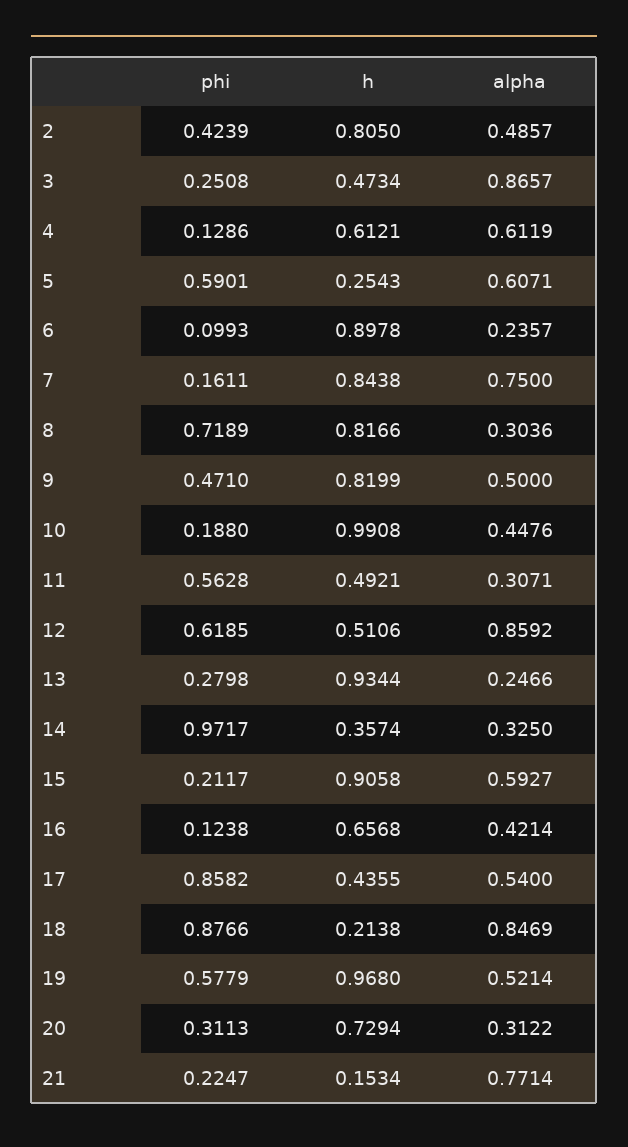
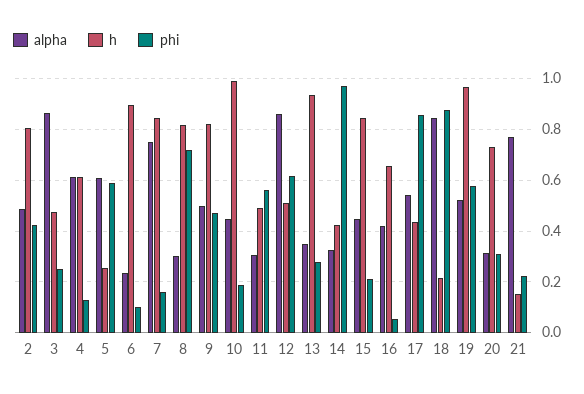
  {
    "phi": {
      "2": 0.4239,
      "3": 0.2508,
      "4": 0.1286,
      "5": 0.5901,
      "6": 0.0993,
      "7": 0.1611,
      "8": 0.7189,
      "9": 0.471,
      "10": 0.188,
      "11": 0.5628,
      "12": 0.6185,
      "13": 0.2798,
      "14": 0.9717,
      "15": 0.2117,
-     "16": 0.1238,
+     "16": 0.05,
      "17": 0.8582,
      "18": 0.8766,
      "19": 0.5779,
      "20": 0.3113,
      "21": 0.2247
    },
    "h": {
      "2": 0.805,
      "3": 0.4734,
      "4": 0.6121,
      "5": 0.2543,
      "6": 0.8978,
      "7": 0.8438,
      "8": 0.8166,
      "9": 0.8199,
      "10": 0.9908,
      "11": 0.4921,
      "12": 0.5106,
      "13": 0.9344,
-     "14": 0.3574,
+     "14": 0.425,
-     "15": 0.9058,
+     "15": 0.85,
      "16": 0.6568,
      "17": 0.4355,
      "18": 0.2138,
      "19": 0.968,
      "20": 0.7294,
      "21": 0.1534
    },
    "alpha": {
      "2": 0.4857,
      "3": 0.8657,
      "4": 0.6119,
      "5": 0.6071,
      "6": 0.2357,
      "7": 0.75,
      "8": 0.3036,
      "9": 0.5,
      "10": 0.4476,
      "11": 0.3071,
      "12": 0.8592,
-     "13": 0.2466,
+     "13": 0.35,
      "14": 0.325,
-     "15": 0.5927,
+     "15": 0.45,
      "16": 0.4214,
      "17": 0.54,
      "18": 0.8469,
      "19": 0.5214,
      "20": 0.3122,
      "21": 0.7714
    }
  }

